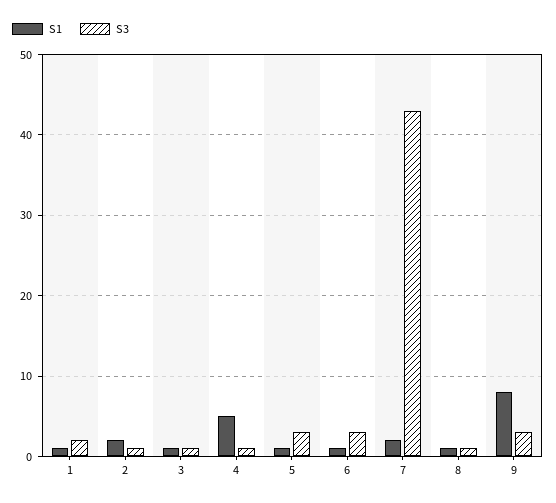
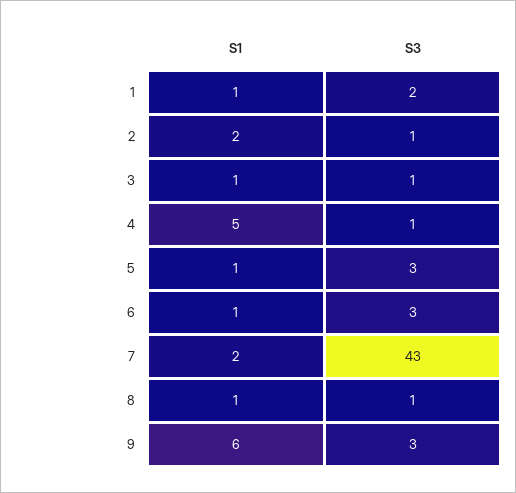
  {
    "S1": {
      "1": 1,
      "2": 2,
      "3": 1,
      "4": 5,
      "5": 1,
      "6": 1,
      "7": 2,
      "8": 1,
-     "9": 8
+     "9": 6
    },
    "S3": {
      "1": 2,
      "2": 1,
      "3": 1,
      "4": 1,
      "5": 3,
      "6": 3,
      "7": 43,
      "8": 1,
      "9": 3
    }
  }

